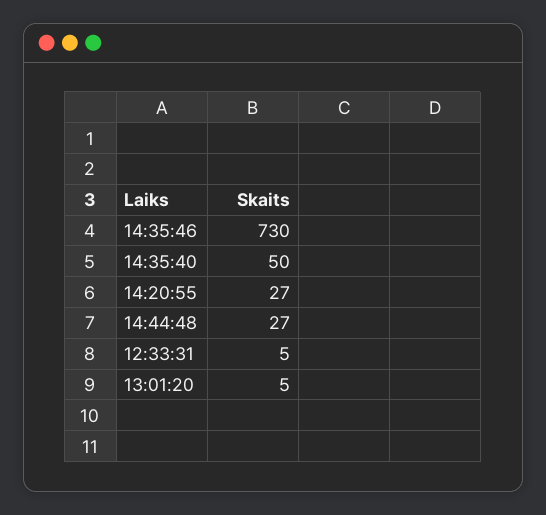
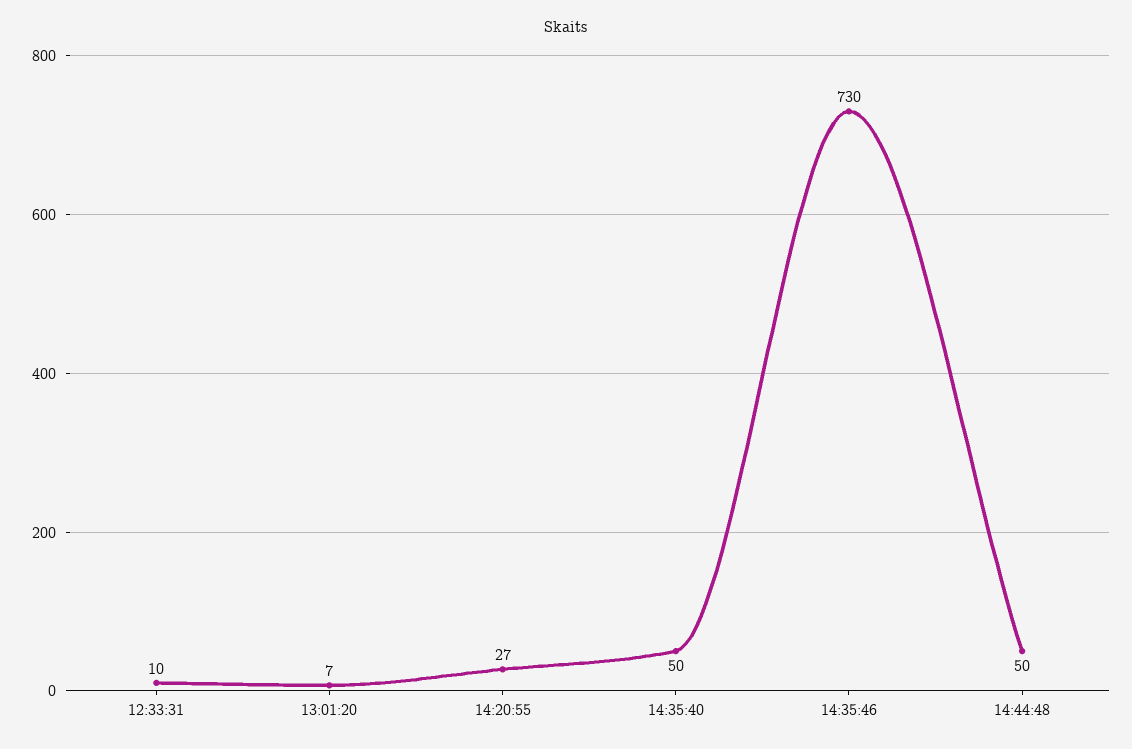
  {
    "14:35:46": 730,
    "14:35:40": 50,
    "14:20:55": 27,
-   "14:44:48": 27,
+   "14:44:48": 50,
-   "12:33:31": 5,
+   "12:33:31": 10,
-   "13:01:20": 5
+   "13:01:20": 7
  }

